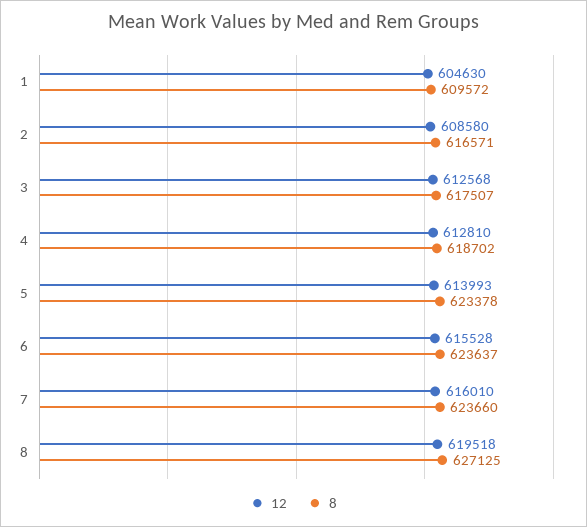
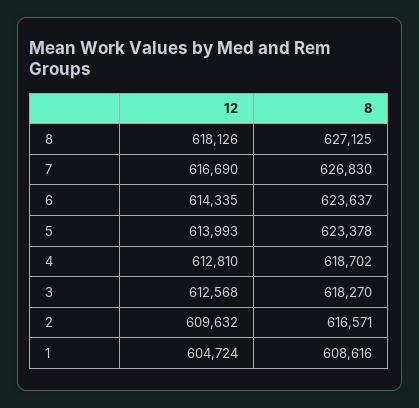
  {
    "12": {
-     "1": 604630,
+     "1": 604724,
-     "2": 608580,
+     "2": 609632,
      "3": 612568,
      "4": 612810,
      "5": 613993,
-     "6": 615528,
+     "6": 614335,
-     "7": 616010,
+     "7": 616690,
-     "8": 619518
+     "8": 618126
    },
    "8": {
-     "1": 609572,
+     "1": 608616,
      "2": 616571,
-     "3": 617507,
+     "3": 618270,
      "4": 618702,
      "5": 623378,
      "6": 623637,
-     "7": 623660,
+     "7": 626830,
      "8": 627125
    }
  }

